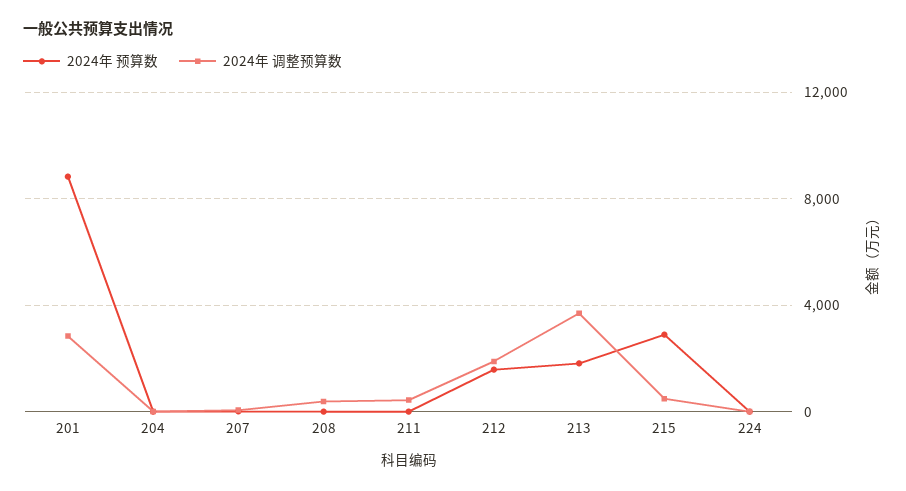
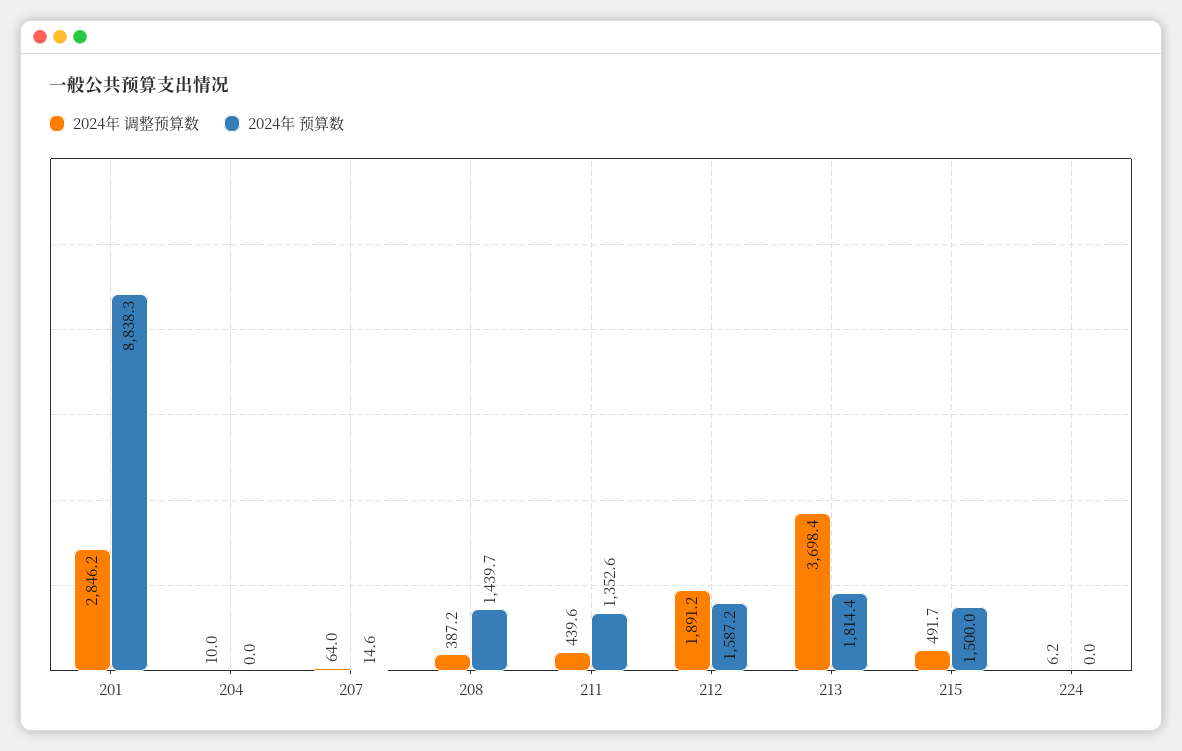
  {
    "2024年 预算数": {
      "201": 8838.3,
      "204": 0,
      "207": 14.6,
-     "208": 0,
+     "208": 1439.7,
-     "211": 0,
+     "211": 1352.6,
      "212": 1587.2,
      "213": 1814.4,
-     "215": 3000,
+     "215": 1500,
      "224": 0
    },
    "2024年 调整预算数": {
      "201": 2846.2,
      "204": 10,
      "207": 64,
      "208": 387.2,
      "211": 439.6,
      "212": 1891.2,
      "213": 3698.4,
      "215": 491.7,
      "224": 6.2
    }
  }

